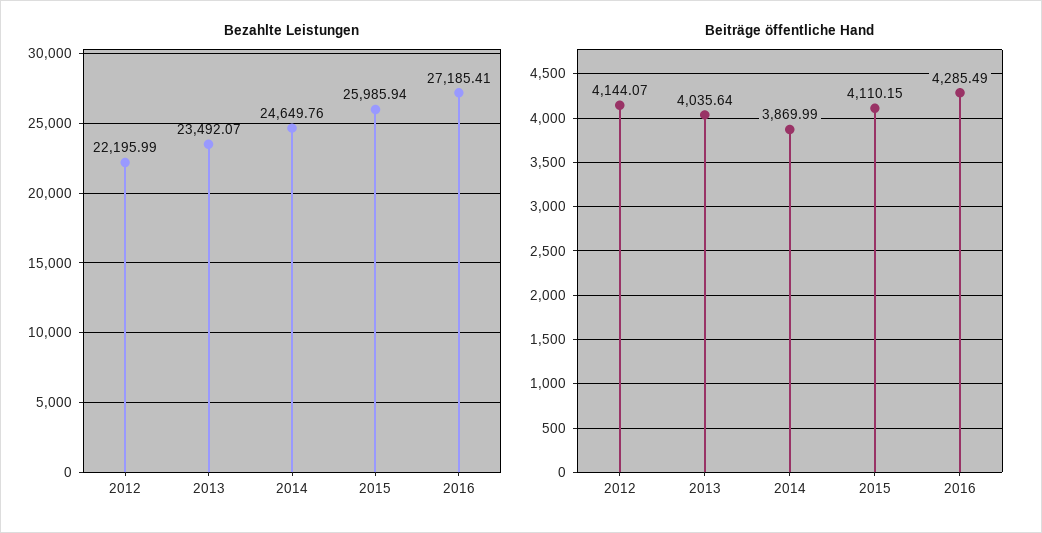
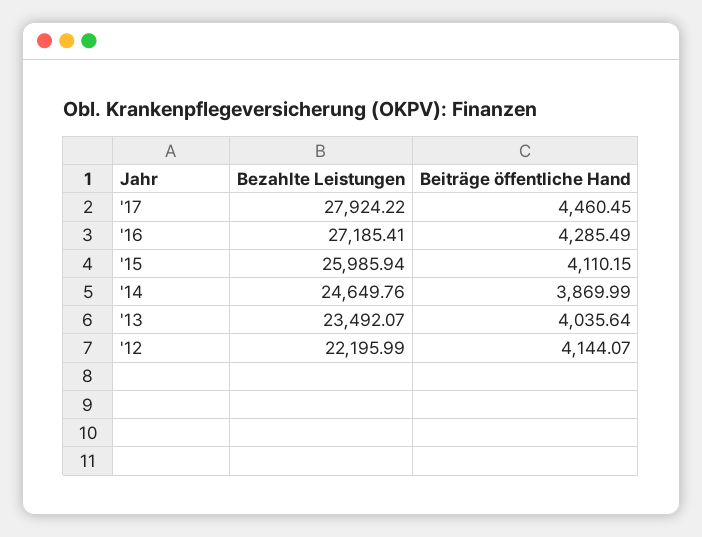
  {
    "Bezahlte Leistungen": {
      "2012": 22195.99,
      "2013": 23492.07,
      "2014": 24649.76,
      "2015": 25985.94,
-     "2016": 27185.41
+     "2016": 27185.41,
+     "'17": 27924.22
    },
    "Beiträge öffentliche Hand": {
      "2012": 4144.07,
      "2013": 4035.64,
      "2014": 3869.99,
      "2015": 4110.15,
-     "2016": 4285.49
+     "2016": 4285.49,
+     "'17": 4460.45
    }
  }

